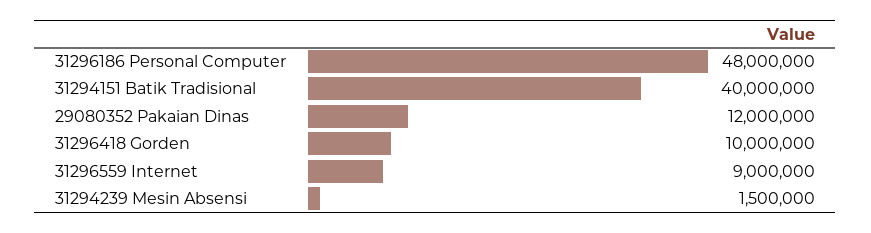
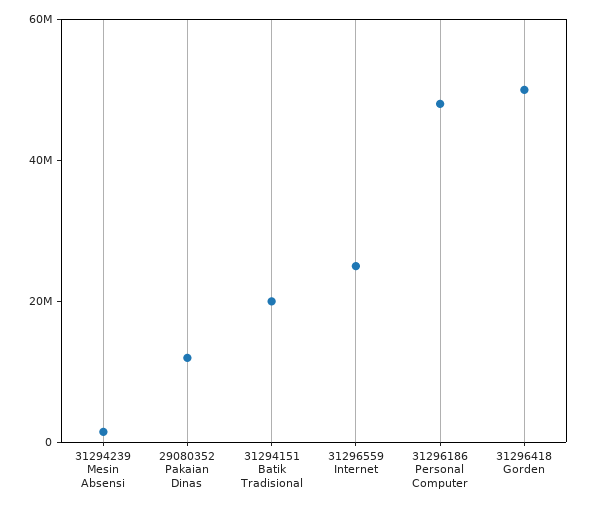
  {
    "31296186 Personal Computer": 48000000,
-   "31294151 Batik Tradisional": 40000000,
+   "31294151 Batik Tradisional": 20000000,
    "29080352 Pakaian Dinas": 12000000,
-   "31296418 Gorden": 10000000,
+   "31296418 Gorden": 50000000,
-   "31296559 Internet": 9000000,
+   "31296559 Internet": 25000000,
    "31294239 Mesin Absensi": 1500000
  }

